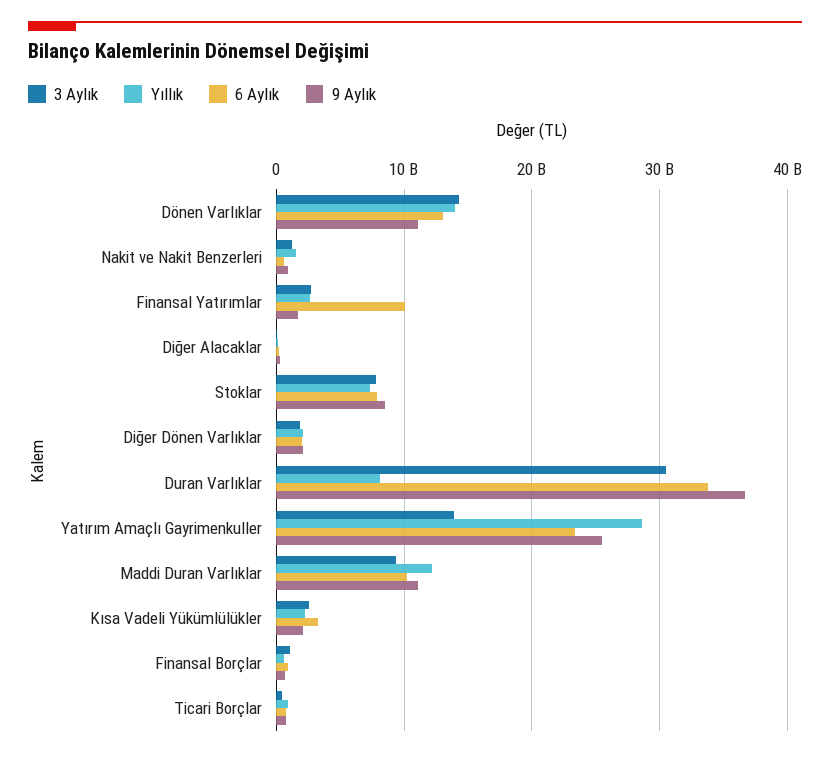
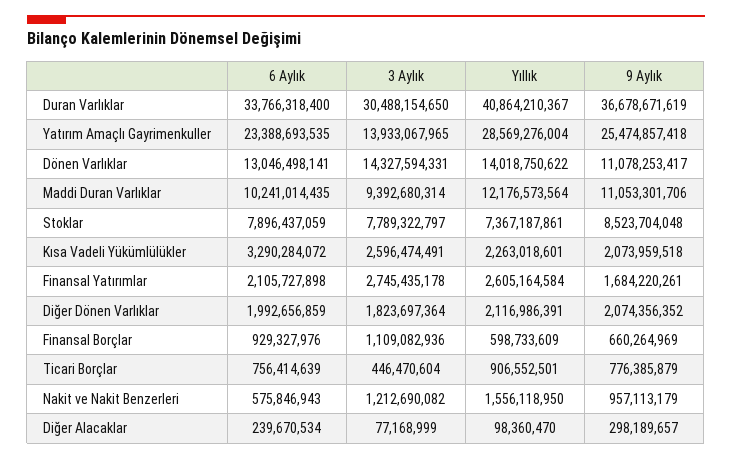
  {
    "3 Aylık": {
      "Dönen Varlıklar": 14327594331,
      "Nakit ve Nakit Benzerleri": 1212690082,
      "Finansal Yatırımlar": 2745435178,
      "Diğer Alacaklar": 77168999,
      "Stoklar": 7789322797,
      "Diğer Dönen Varlıklar": 1823697364,
      "Duran Varlıklar": 30488154650,
      "Yatırım Amaçlı Gayrimenkuller": 13933067965,
      "Maddi Duran Varlıklar": 9392680314,
      "Kısa Vadeli Yükümlülükler": 2596474491,
      "Finansal Borçlar": 1109082936,
      "Ticari Borçlar": 446470604
    },
    "Yıllık": {
      "Dönen Varlıklar": 14018750622,
      "Nakit ve Nakit Benzerleri": 1556118950,
      "Finansal Yatırımlar": 2605164584,
      "Diğer Alacaklar": 98360470,
      "Stoklar": 7367187861,
      "Diğer Dönen Varlıklar": 2116986391,
-     "Duran Varlıklar": 8000000000,
+     "Duran Varlıklar": 40864210367,
      "Yatırım Amaçlı Gayrimenkuller": 28569276004,
      "Maddi Duran Varlıklar": 12176573564,
      "Kısa Vadeli Yükümlülükler": 2263018601,
      "Finansal Borçlar": 598733609,
      "Ticari Borçlar": 906552501
    },
    "6 Aylık": {
      "Dönen Varlıklar": 13046498141,
      "Nakit ve Nakit Benzerleri": 575846943,
-     "Finansal Yatırımlar": 10000000000,
+     "Finansal Yatırımlar": 2105727898,
      "Diğer Alacaklar": 239670534,
      "Stoklar": 7896437059,
      "Diğer Dönen Varlıklar": 1992656859,
      "Duran Varlıklar": 33766318400,
      "Yatırım Amaçlı Gayrimenkuller": 23388693535,
      "Maddi Duran Varlıklar": 10241014435,
      "Kısa Vadeli Yükümlülükler": 3290284072,
      "Finansal Borçlar": 929327976,
      "Ticari Borçlar": 756414639
    },
    "9 Aylık": {
      "Dönen Varlıklar": 11078253417,
      "Nakit ve Nakit Benzerleri": 957113179,
      "Finansal Yatırımlar": 1684220261,
      "Diğer Alacaklar": 298189657,
      "Stoklar": 8523704048,
      "Diğer Dönen Varlıklar": 2074356352,
      "Duran Varlıklar": 36678671619,
      "Yatırım Amaçlı Gayrimenkuller": 25474857418,
      "Maddi Duran Varlıklar": 11053301706,
      "Kısa Vadeli Yükümlülükler": 2073959518,
      "Finansal Borçlar": 660264969,
      "Ticari Borçlar": 776385879
    }
  }

